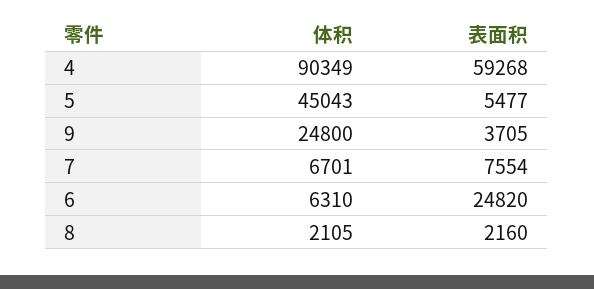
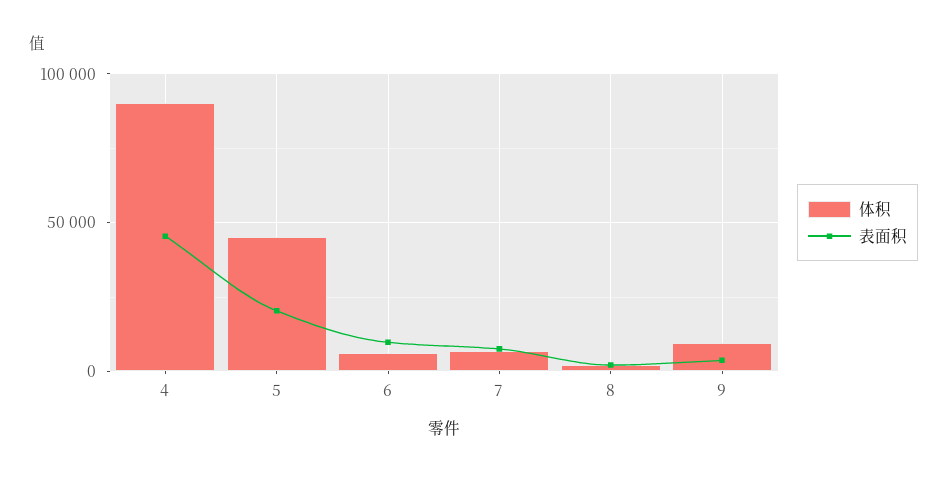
  {
    "体积": {
      "4": 90349,
      "5": 45043,
-     "9": 24800,
+     "9": 10000,
      "7": 6701,
      "6": 6310,
      "8": 2105
    },
    "表面积": {
-     "4": 59268,
+     "4": 45000,
-     "5": 5477,
+     "5": 20000,
      "9": 3705,
      "7": 7554,
-     "6": 24820,
+     "6": 10000,
      "8": 2160
    }
  }

